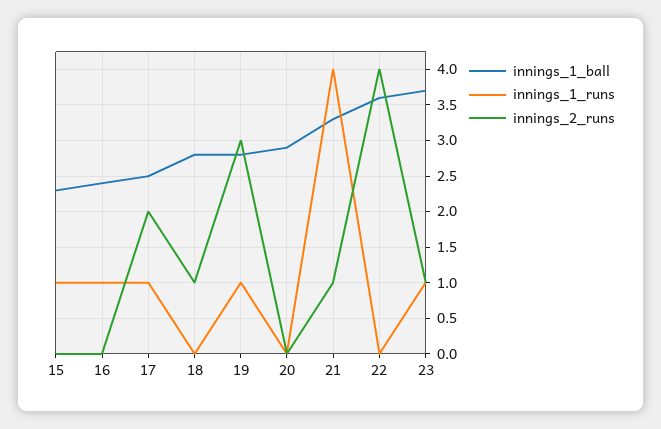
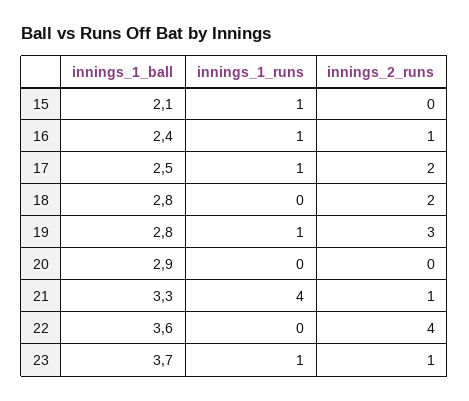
  {
    "innings_1_ball": {
-     "15": 2.3,
+     "15": 2.1,
      "16": 2.4,
      "17": 2.5,
      "18": 2.8,
      "19": 2.8,
      "20": 2.9,
      "21": 3.3,
      "22": 3.6,
      "23": 3.7
    },
    "innings_1_runs": {
      "15": 1,
      "16": 1,
      "17": 1,
      "18": 0,
      "19": 1,
      "20": 0,
      "21": 4,
      "22": 0,
      "23": 1
    },
    "innings_2_runs": {
      "15": 0,
-     "16": 0,
+     "16": 1,
      "17": 2,
-     "18": 1,
+     "18": 2,
      "19": 3,
      "20": 0,
      "21": 1,
      "22": 4,
      "23": 1
    }
  }

